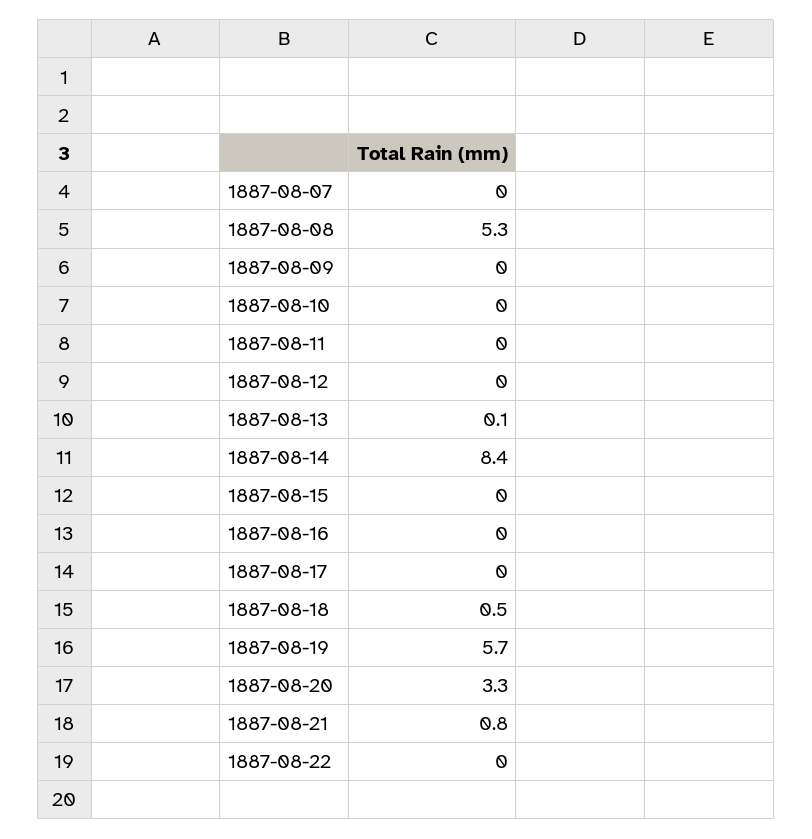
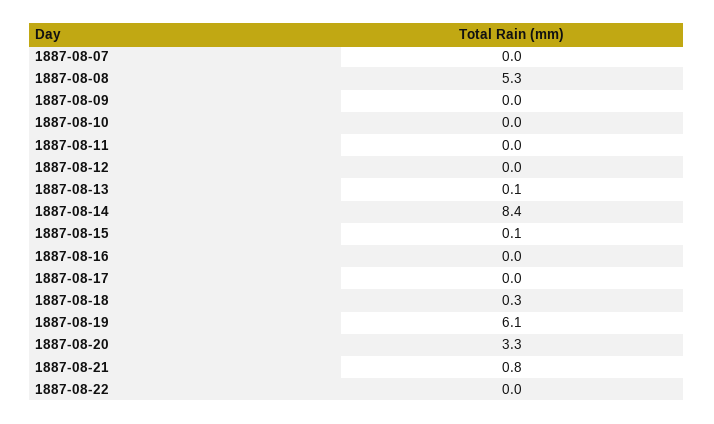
  {
    "1887-08-07": 0,
    "1887-08-08": 5.3,
    "1887-08-09": 0,
    "1887-08-10": 0,
    "1887-08-11": 0,
    "1887-08-12": 0,
    "1887-08-13": 0.1,
    "1887-08-14": 8.4,
-   "1887-08-15": 0,
+   "1887-08-15": 0.1,
    "1887-08-16": 0,
    "1887-08-17": 0,
-   "1887-08-18": 0.5,
+   "1887-08-18": 0.3,
-   "1887-08-19": 5.7,
+   "1887-08-19": 6.1,
    "1887-08-20": 3.3,
    "1887-08-21": 0.8,
    "1887-08-22": 0
  }

